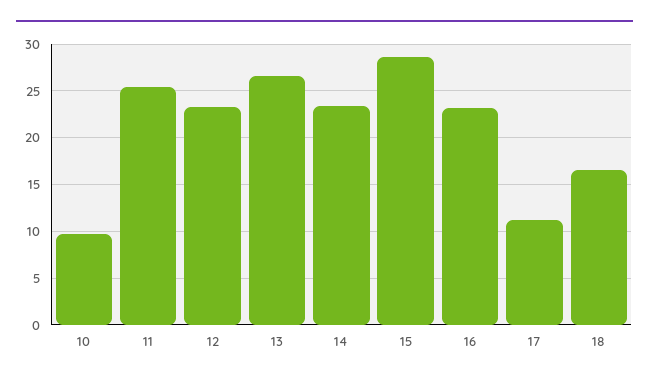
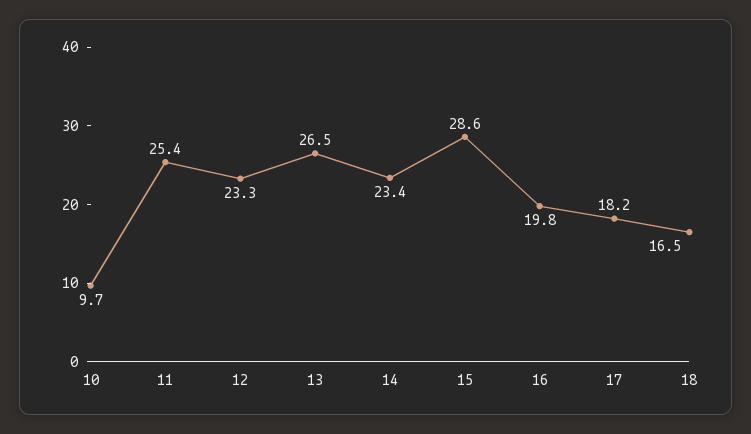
  {
    "10": 9.7,
    "11": 25.4,
    "12": 23.3,
    "13": 26.5,
    "14": 23.4,
    "15": 28.6,
-   "16": 23,
+   "16": 19.8,
-   "17": 11,
+   "17": 18.2,
    "18": 16.5
  }

